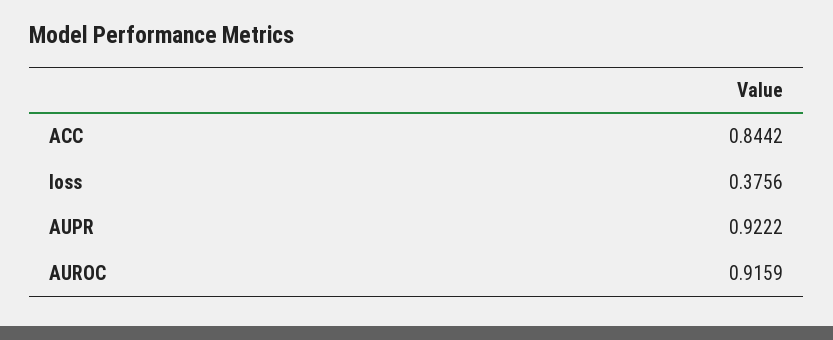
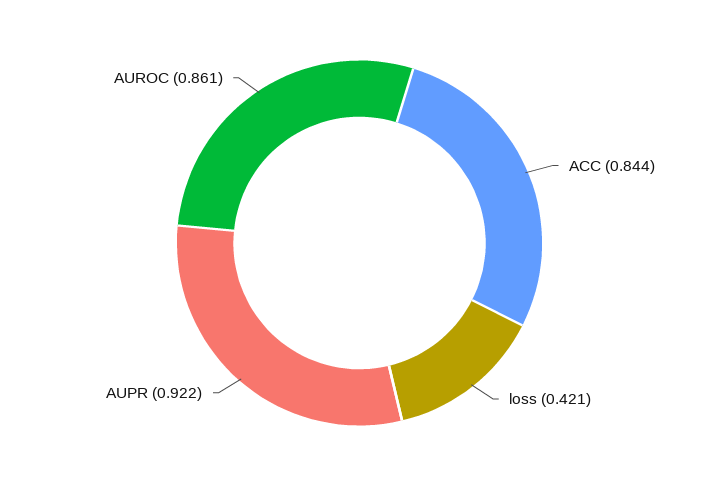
  {
    "ACC": 0.8442,
-   "loss": 0.3756,
+   "loss": 0.421,
    "AUPR": 0.9222,
-   "AUROC": 0.9159
+   "AUROC": 0.861
  }

